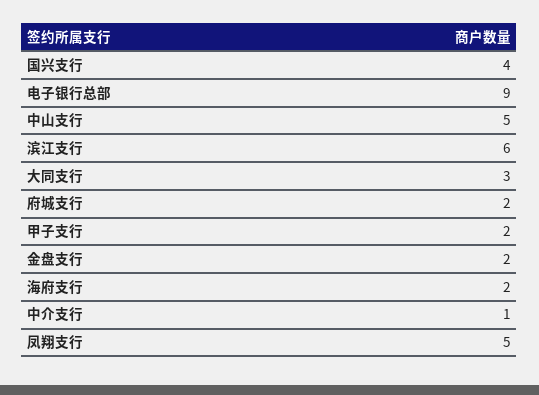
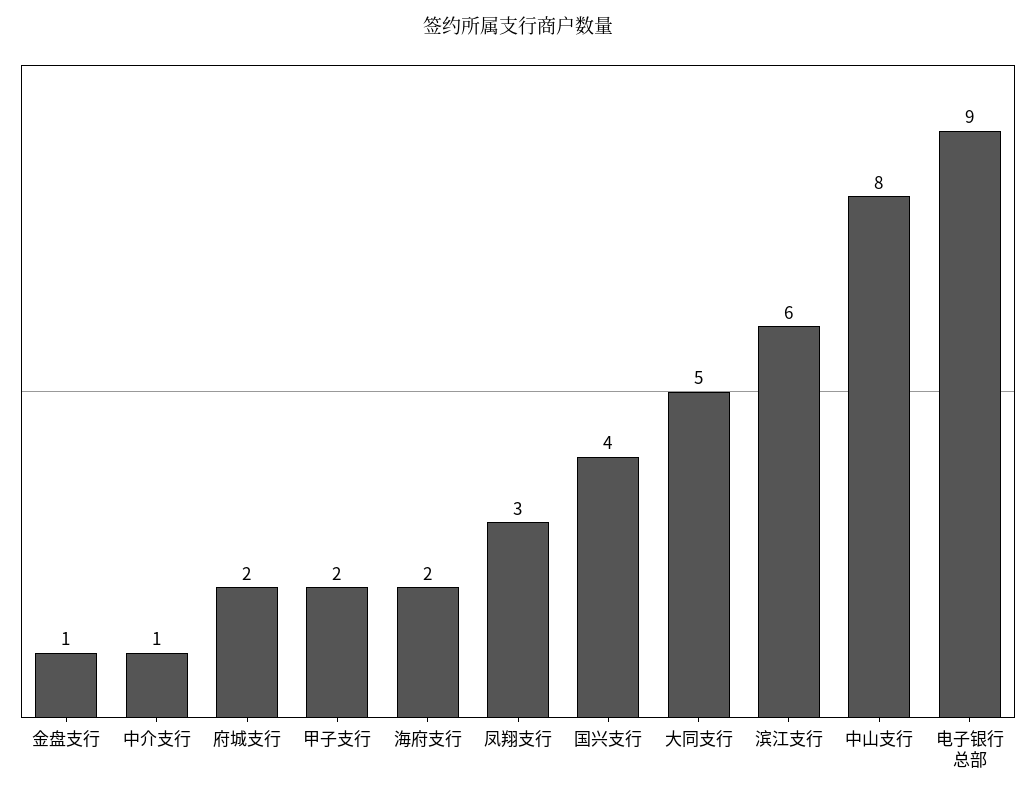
  {
    "国兴支行": 4,
    "电子银行总部": 9,
-   "中山支行": 5,
+   "中山支行": 8,
    "滨江支行": 6,
-   "大同支行": 3,
+   "大同支行": 5,
    "府城支行": 2,
    "甲子支行": 2,
-   "金盘支行": 2,
+   "金盘支行": 1,
    "海府支行": 2,
    "中介支行": 1,
-   "凤翔支行": 5
+   "凤翔支行": 3
  }

